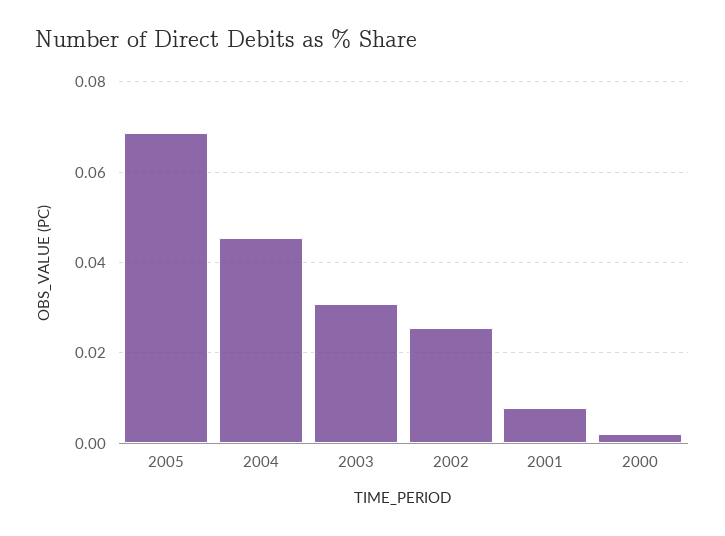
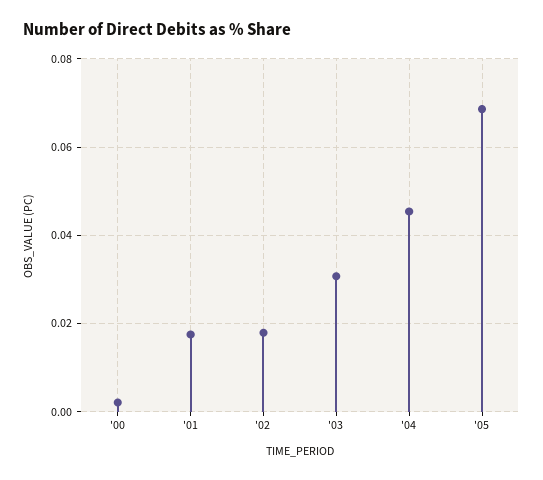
  {
    "2005": 0.068,
    "2004": 0.046,
    "2003": 0.03,
-   "2002": 0.026,
+   "2002": 0.018,
-   "2001": 0.008,
+   "2001": 0.018,
    "2000": 0.002
  }

